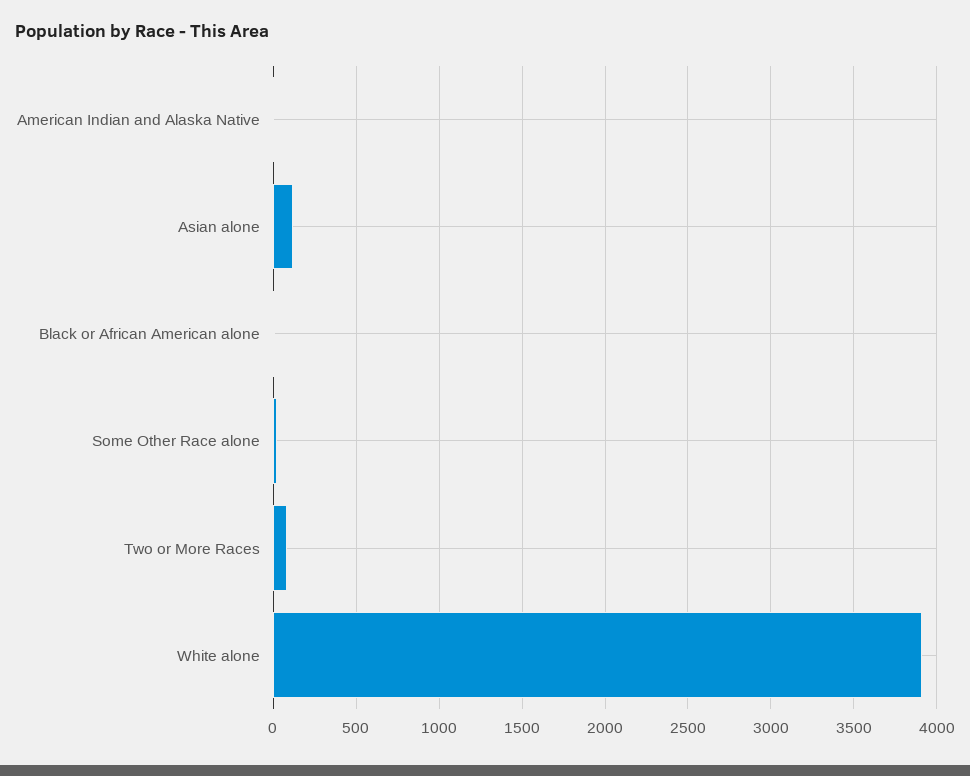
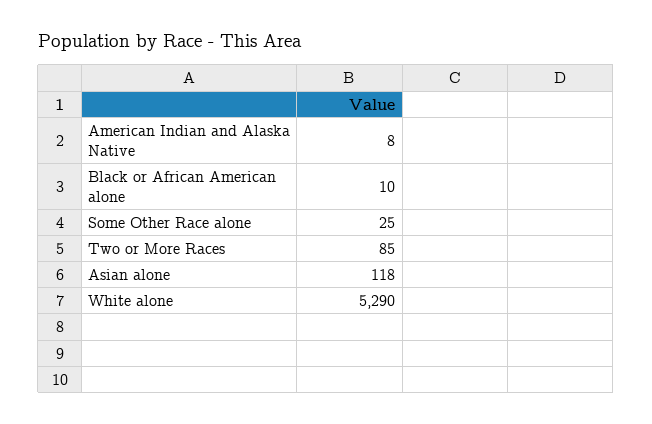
  {
    "American Indian and Alaska Native": 8,
    "Asian alone": 118,
    "Black or African American alone": 10,
    "Some Other Race alone": 25,
    "Two or More Races": 85,
-   "White alone": 3900
+   "White alone": 5290
  }

